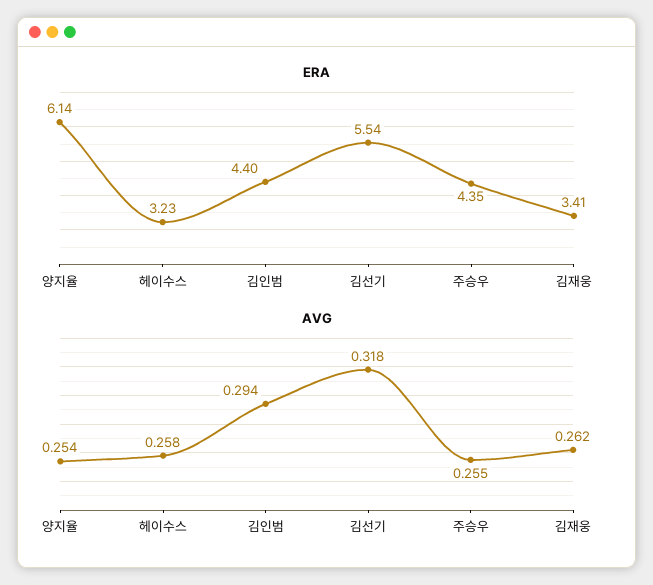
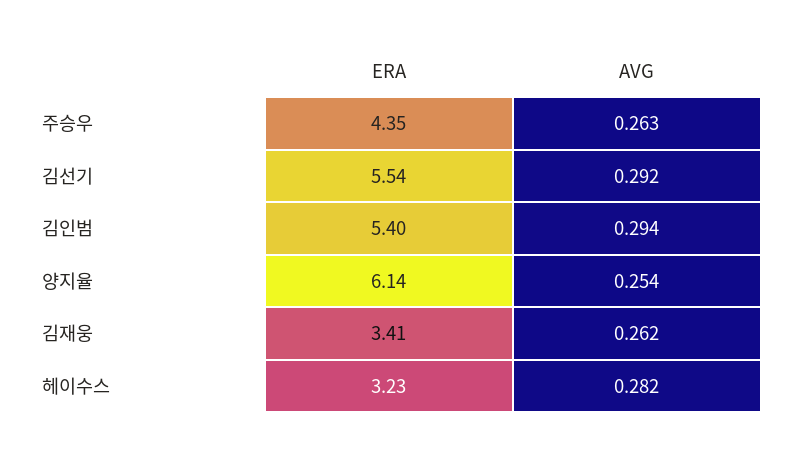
  {
    "ERA": {
      "양지율": 6.14,
      "헤이수스": 3.23,
-     "김인범": 4.4,
+     "김인범": 5.4,
      "김선기": 5.54,
      "주승우": 4.35,
      "김재웅": 3.41
    },
    "AVG": {
      "양지율": 0.254,
-     "헤이수스": 0.258,
+     "헤이수스": 0.282,
      "김인범": 0.294,
-     "김선기": 0.318,
+     "김선기": 0.292,
-     "주승우": 0.255,
+     "주승우": 0.263,
      "김재웅": 0.262
    }
  }

